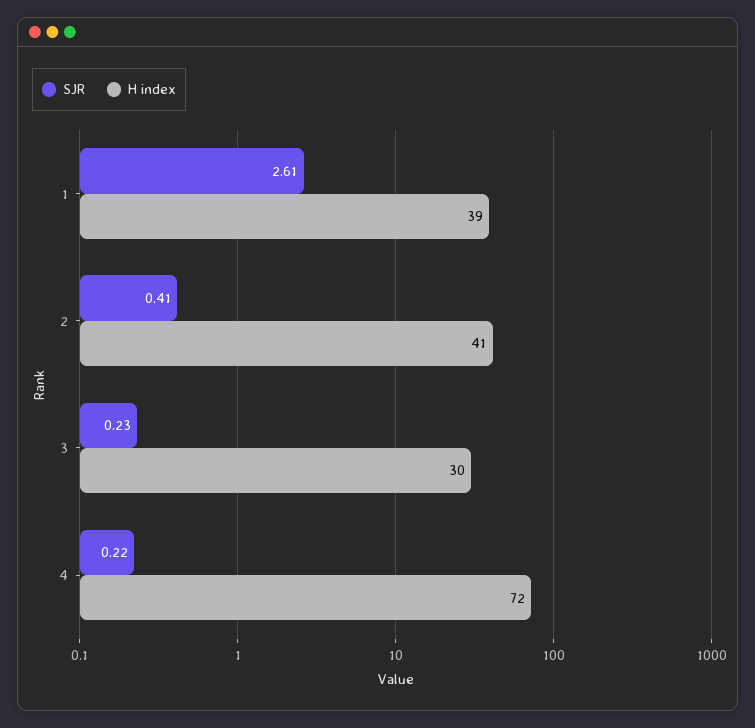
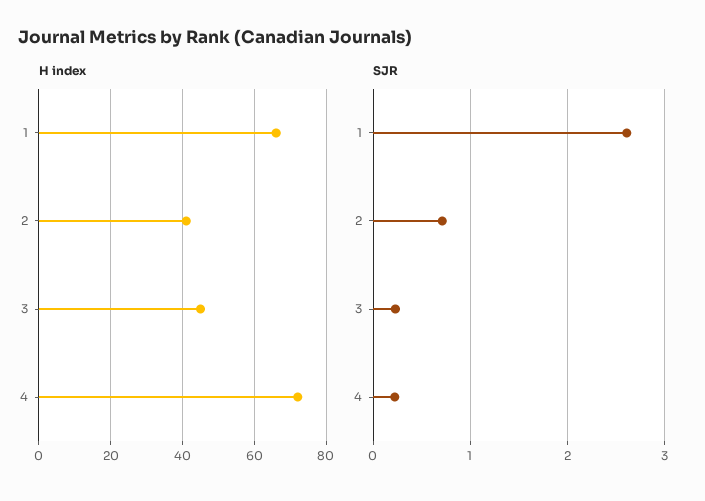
  {
    "SJR": {
      "1": 2.61,
-     "2": 0.41,
+     "2": 0.7,
      "3": 0.23,
      "4": 0.22
    },
    "H index": {
-     "1": 39,
+     "1": 65,
      "2": 41,
-     "3": 30,
+     "3": 45,
      "4": 72
    }
  }

